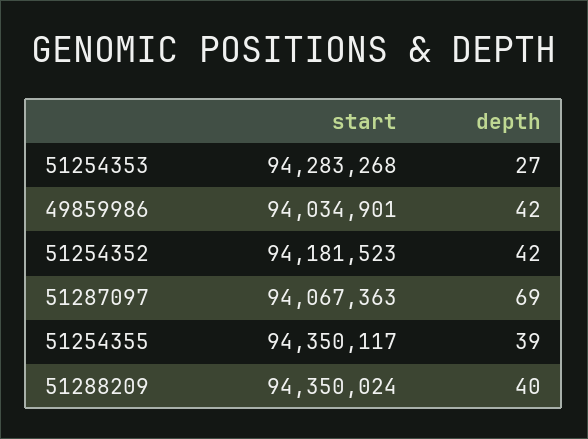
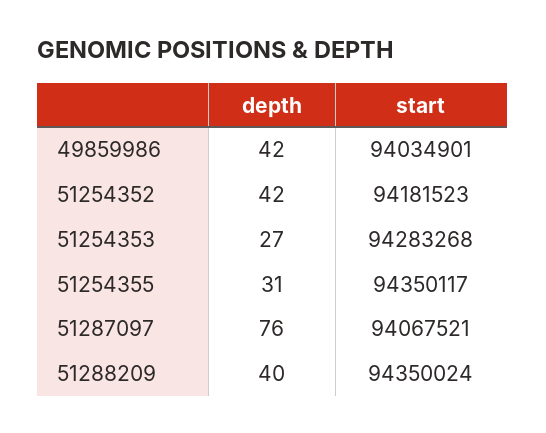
  {
    "start": {
      "51254353": 94283268,
      "49859986": 94034901,
      "51254352": 94181523,
-     "51287097": 94067363,
+     "51287097": 94067521,
      "51254355": 94350117,
      "51288209": 94350024
    },
    "depth": {
      "51254353": 27,
      "49859986": 42,
      "51254352": 42,
-     "51287097": 69,
+     "51287097": 76,
-     "51254355": 39,
+     "51254355": 31,
      "51288209": 40
    }
  }

